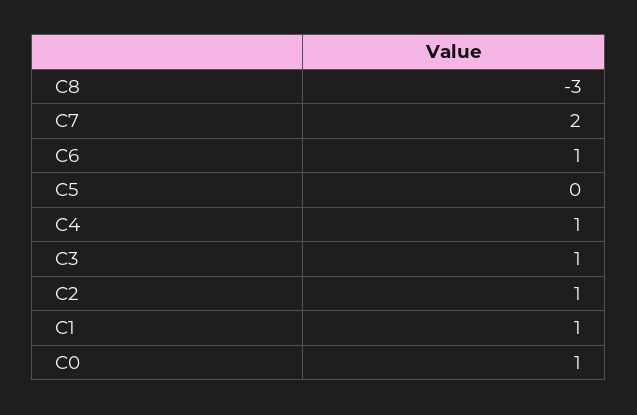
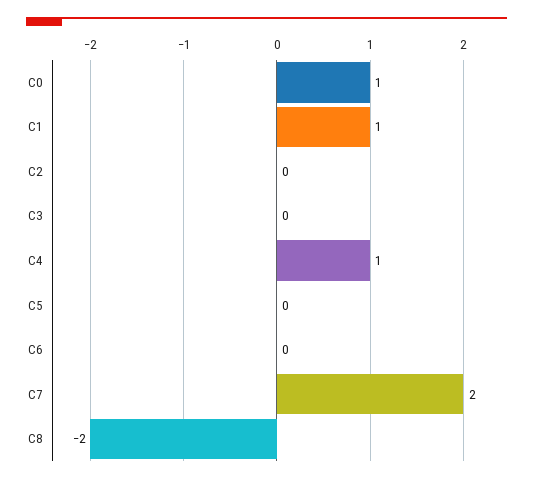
  {
-   "C8": -3,
+   "C8": -2,
    "C7": 2,
-   "C6": 1,
+   "C6": 0,
    "C5": 0,
    "C4": 1,
-   "C3": 1,
+   "C3": 0,
-   "C2": 1,
+   "C2": 0,
    "C1": 1,
    "C0": 1
  }

